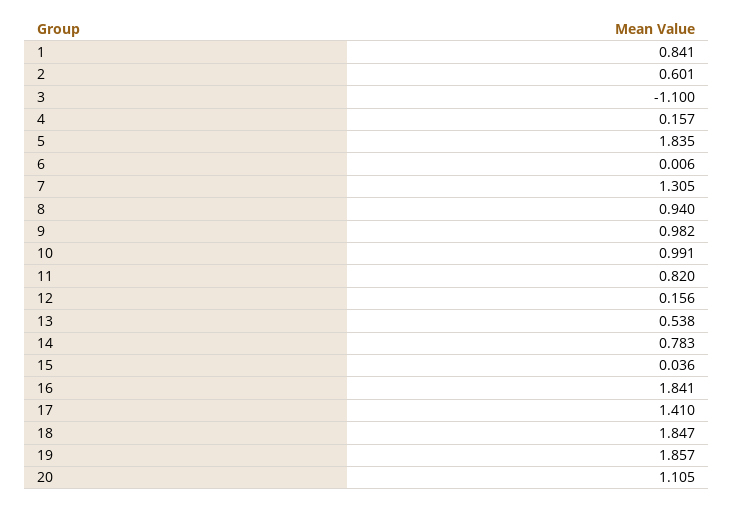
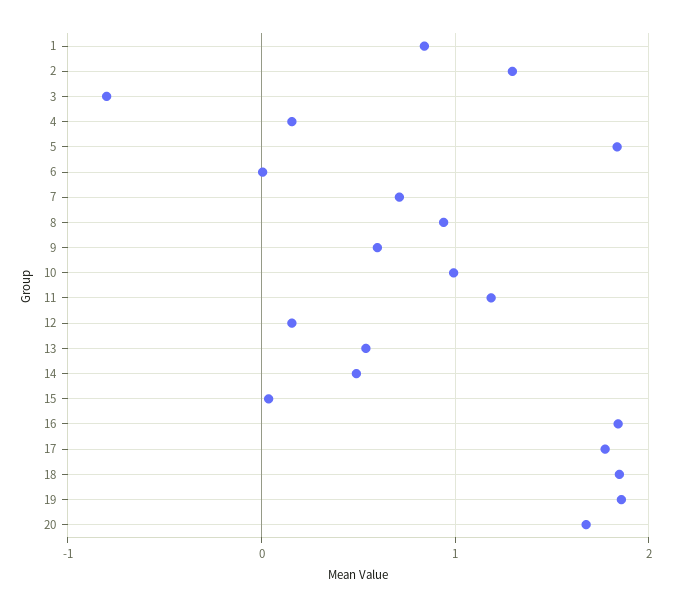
  {
    "1": 0.841,
-   "2": 0.601,
+   "2": 1.3,
-   "3": -1.1,
+   "3": -0.8,
    "4": 0.157,
    "5": 1.835,
    "6": 0.006,
-   "7": 1.305,
+   "7": 0.7,
    "8": 0.94,
-   "9": 0.982,
+   "9": 0.6,
    "10": 0.991,
-   "11": 0.82,
+   "11": 1.2,
    "12": 0.156,
    "13": 0.538,
-   "14": 0.783,
+   "14": 0.5,
    "15": 0.036,
    "16": 1.841,
-   "17": 1.41,
+   "17": 1.8,
    "18": 1.847,
    "19": 1.857,
-   "20": 1.105
+   "20": 1.7
  }

